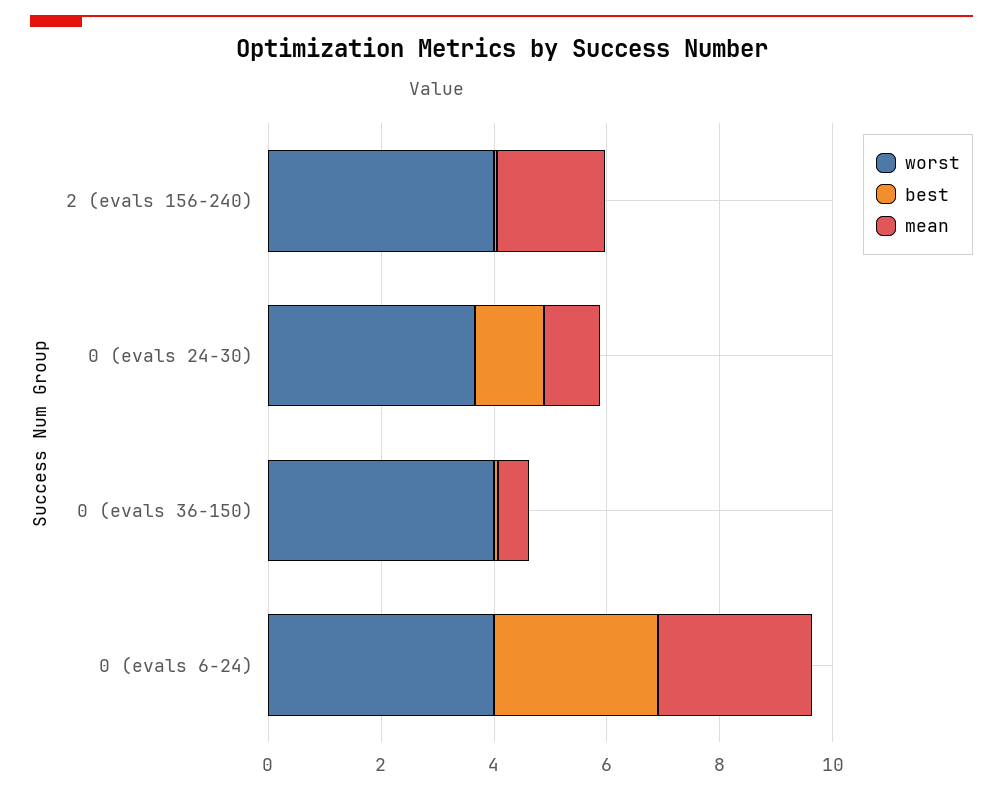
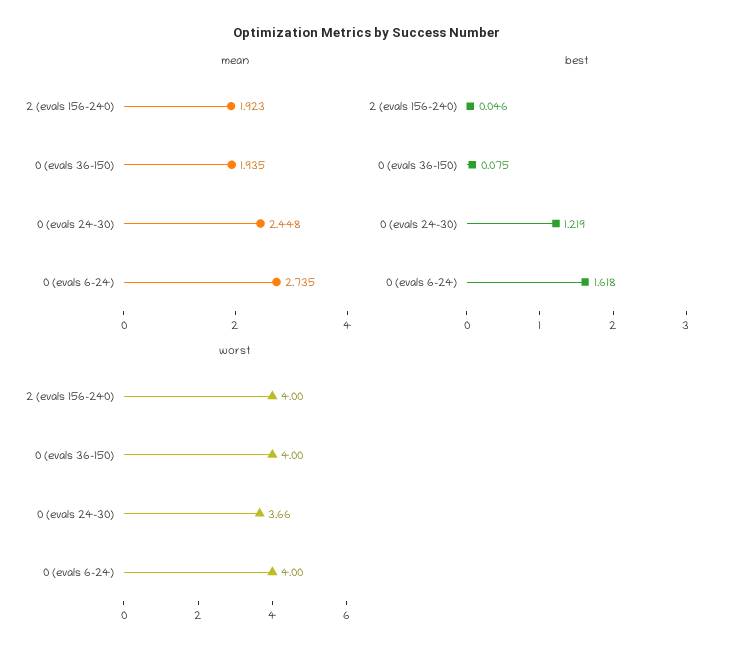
  {
    "worst": {
      "2 (evals 156-240)": 4,
      "0 (evals 24-30)": 3.66,
      "0 (evals 36-150)": 4,
      "0 (evals 6-24)": 4
    },
    "best": {
      "2 (evals 156-240)": 0.046,
      "0 (evals 24-30)": 1.219,
      "0 (evals 36-150)": 0.075,
-     "0 (evals 6-24)": 3
+     "0 (evals 6-24)": 1.618
    },
    "mean": {
      "2 (evals 156-240)": 1.923,
-     "0 (evals 24-30)": 1,
+     "0 (evals 24-30)": 2.448,
-     "0 (evals 36-150)": 0.5,
+     "0 (evals 36-150)": 1.935,
      "0 (evals 6-24)": 2.735
    }
  }

